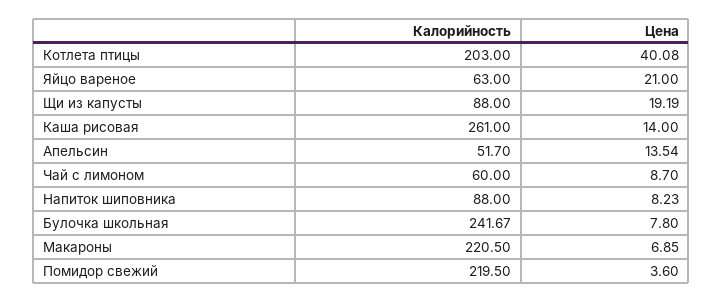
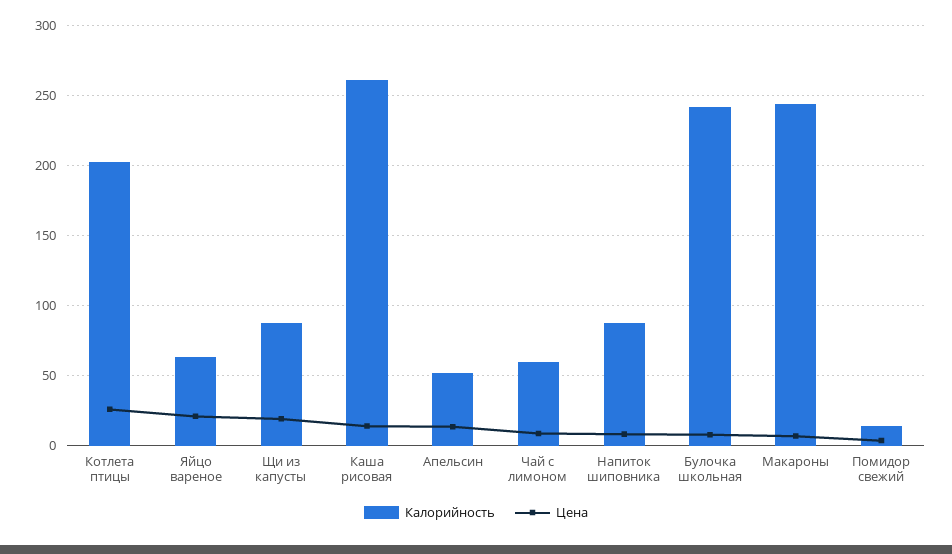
  {
    "Калорийность": {
      "Котлета птицы": 203,
      "Яйцо вареное": 63,
      "Щи из капусты": 88,
      "Каша рисовая": 261,
      "Апельсин": 51.7,
      "Чай с лимоном": 60,
      "Напиток шиповника": 88,
      "Булочка школьная": 241.67,
-     "Макароны": 220.5,
+     "Макароны": 245,
-     "Помидор свежий": 219.5
+     "Помидор свежий": 15
    },
    "Цена": {
-     "Котлета птицы": 40.08,
+     "Котлета птицы": 25,
      "Яйцо вареное": 21,
      "Щи из капусты": 19.19,
      "Каша рисовая": 14,
      "Апельсин": 13.54,
      "Чай с лимоном": 8.7,
      "Напиток шиповника": 8.23,
      "Булочка школьная": 7.8,
      "Макароны": 6.85,
      "Помидор свежий": 3.6
    }
  }

